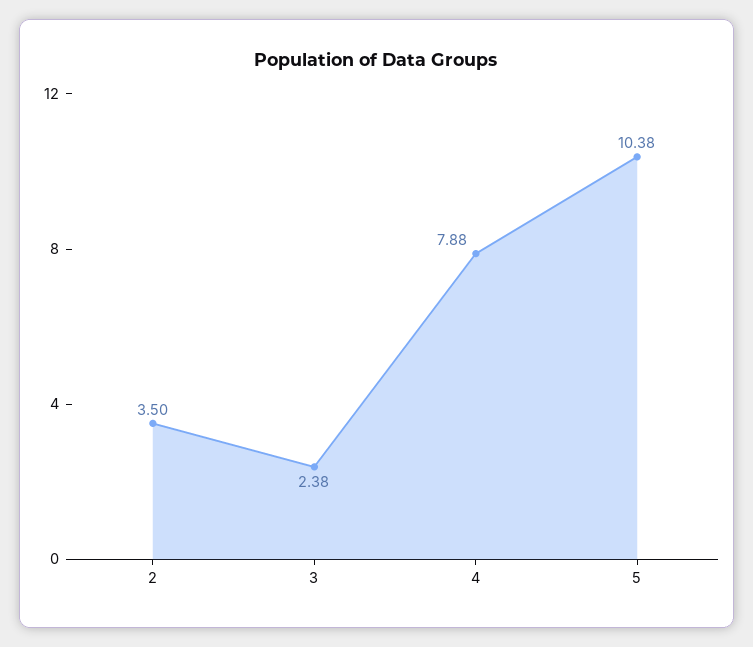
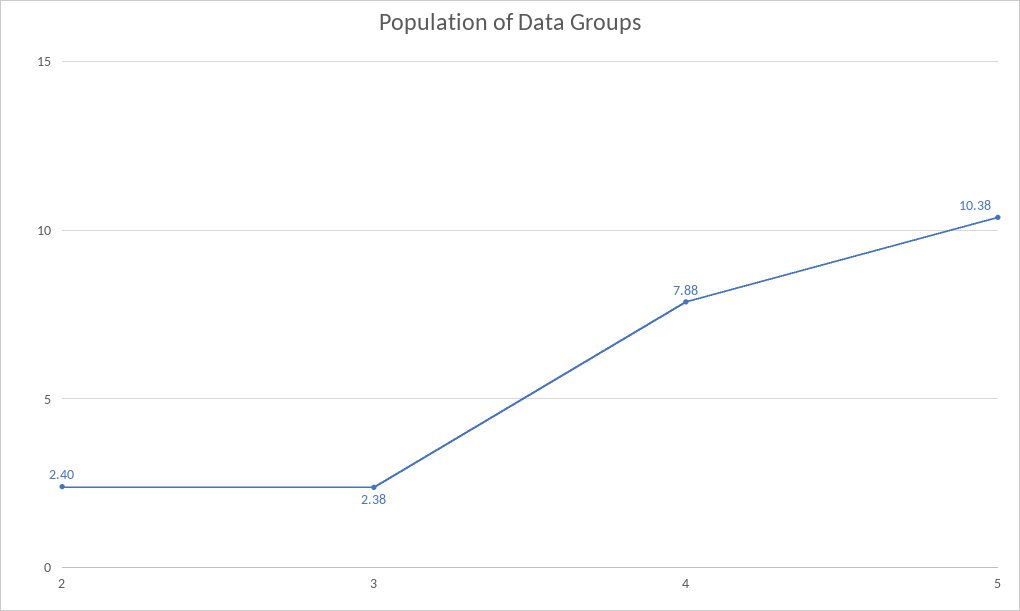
  {
-   "2": 3.5,
+   "2": 2.4,
    "3": 2.38,
    "4": 7.88,
    "5": 10.38
  }

